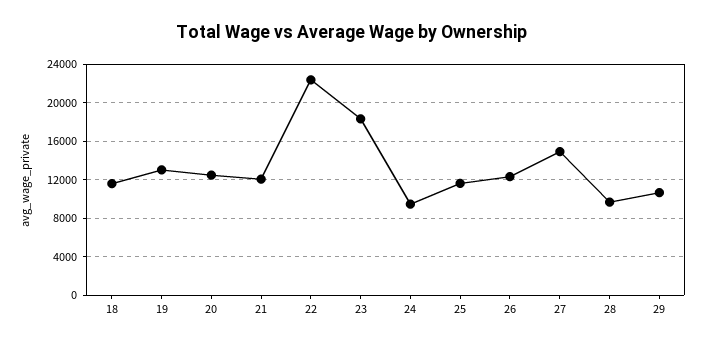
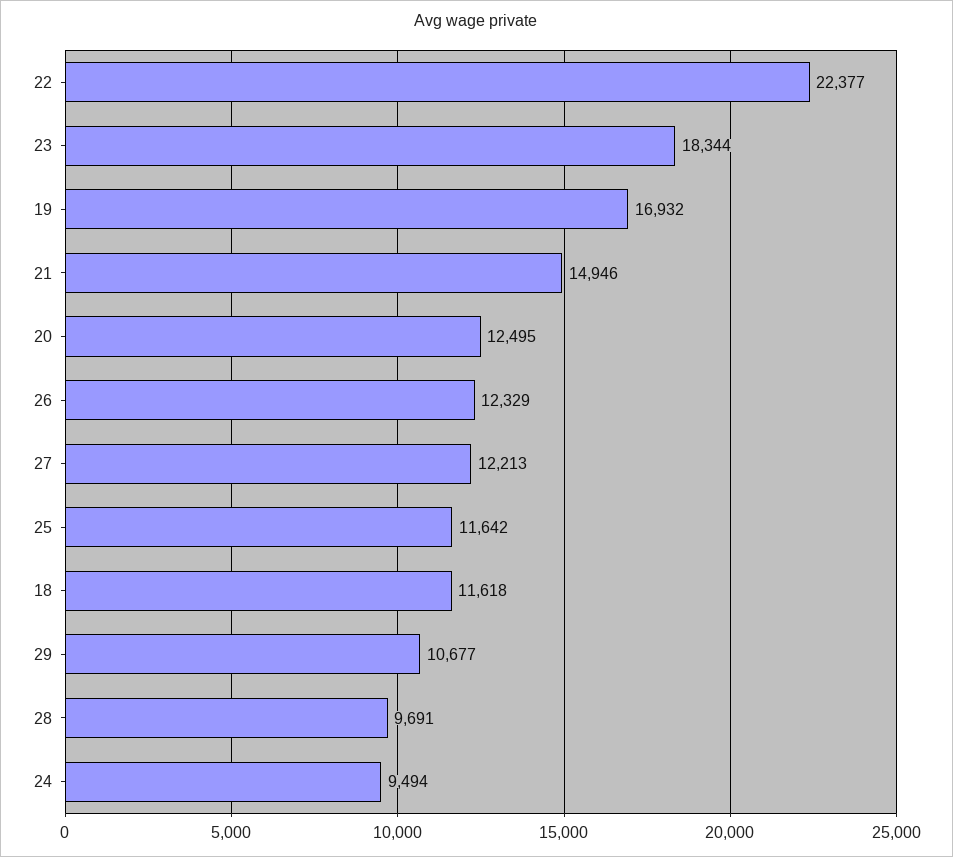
  {
    "18": 11618,
-   "19": 13000,
+   "19": 16932,
    "20": 12495,
-   "21": 12000,
+   "21": 14946,
    "22": 22377,
    "23": 18344,
    "24": 9494,
    "25": 11642,
    "26": 12329,
-   "27": 15000,
+   "27": 12213,
    "28": 9691,
    "29": 10677
  }

